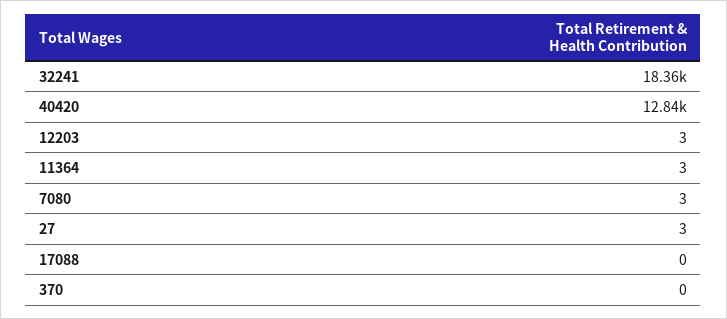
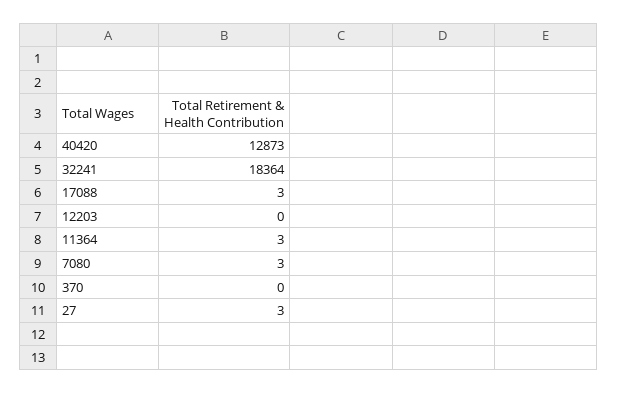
  {
    "32241": 18364,
-   "40420": 12840,
+   "40420": 12873,
-   "12203": 3,
+   "12203": 0,
    "11364": 3,
    "7080": 3,
    "27": 3,
-   "17088": 0,
+   "17088": 3,
    "370": 0
  }

